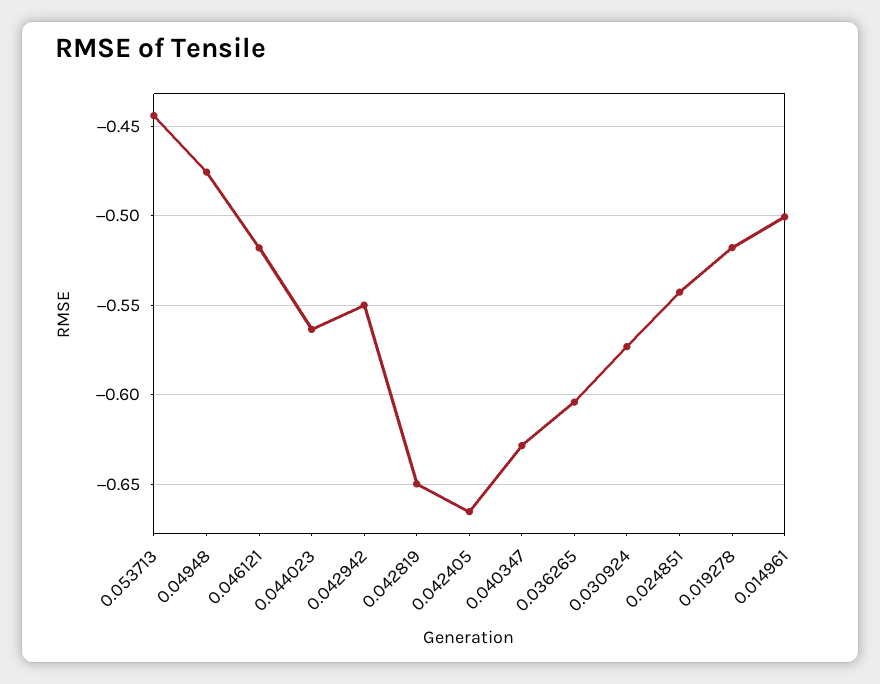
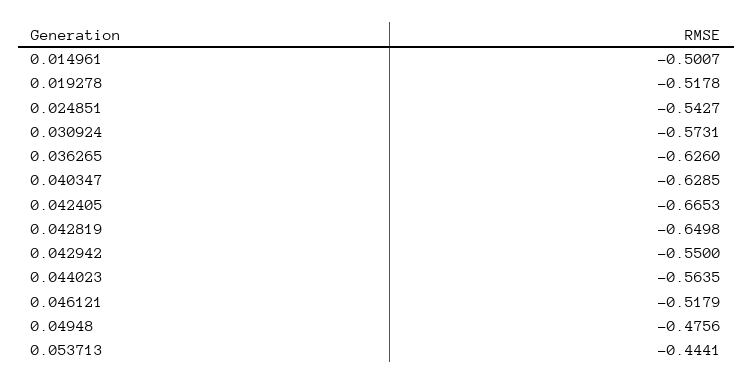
  {
    "0.053713": -0.4441,
    "0.04948": -0.4756,
    "0.046121": -0.5179,
    "0.044023": -0.5635,
    "0.042942": -0.55,
    "0.042819": -0.6498,
    "0.042405": -0.6653,
    "0.040347": -0.6285,
-   "0.036265": -0.605,
+   "0.036265": -0.626,
    "0.030924": -0.5731,
    "0.024851": -0.5427,
    "0.019278": -0.5178,
    "0.014961": -0.5007
  }

